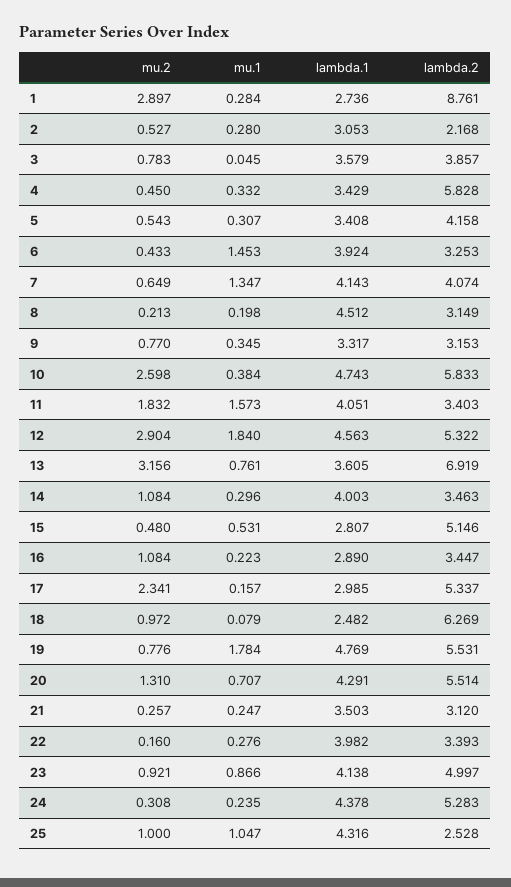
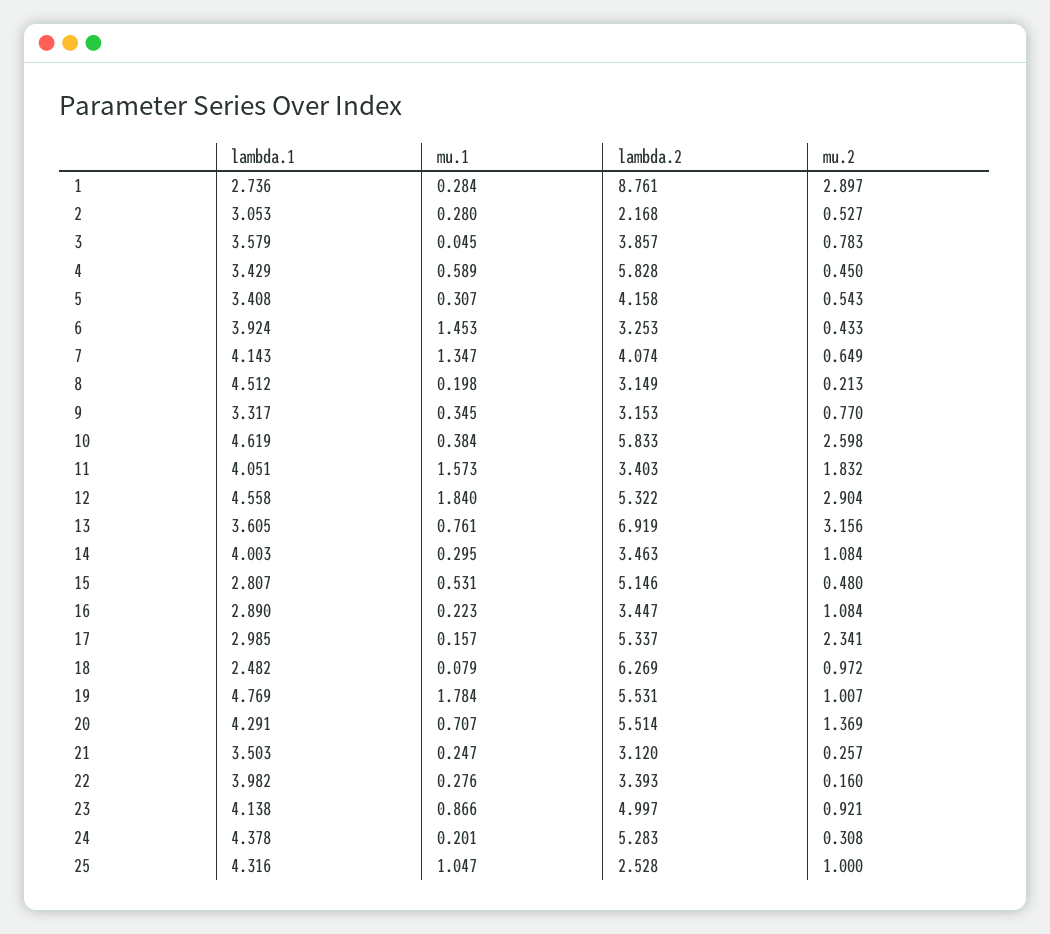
  {
    "mu.2": {
      "1": 2.897,
      "2": 0.527,
      "3": 0.783,
      "4": 0.45,
      "5": 0.543,
      "6": 0.433,
      "7": 0.649,
      "8": 0.213,
      "9": 0.77,
      "10": 2.598,
      "11": 1.832,
      "12": 2.904,
      "13": 3.156,
      "14": 1.084,
      "15": 0.48,
      "16": 1.084,
      "17": 2.341,
      "18": 0.972,
-     "19": 0.776,
+     "19": 1.007,
-     "20": 1.31,
+     "20": 1.369,
      "21": 0.257,
      "22": 0.16,
      "23": 0.921,
      "24": 0.308,
      "25": 1
    },
    "mu.1": {
      "1": 0.284,
      "2": 0.28,
      "3": 0.045,
-     "4": 0.332,
+     "4": 0.589,
      "5": 0.307,
      "6": 1.453,
      "7": 1.347,
      "8": 0.198,
      "9": 0.345,
      "10": 0.384,
      "11": 1.573,
      "12": 1.84,
      "13": 0.761,
-     "14": 0.296,
+     "14": 0.295,
      "15": 0.531,
      "16": 0.223,
      "17": 0.157,
      "18": 0.079,
      "19": 1.784,
      "20": 0.707,
      "21": 0.247,
      "22": 0.276,
      "23": 0.866,
-     "24": 0.235,
+     "24": 0.201,
      "25": 1.047
    },
    "lambda.1": {
      "1": 2.736,
      "2": 3.053,
      "3": 3.579,
      "4": 3.429,
      "5": 3.408,
      "6": 3.924,
      "7": 4.143,
      "8": 4.512,
      "9": 3.317,
-     "10": 4.743,
+     "10": 4.619,
      "11": 4.051,
-     "12": 4.563,
+     "12": 4.558,
      "13": 3.605,
      "14": 4.003,
      "15": 2.807,
      "16": 2.89,
      "17": 2.985,
      "18": 2.482,
      "19": 4.769,
      "20": 4.291,
      "21": 3.503,
      "22": 3.982,
      "23": 4.138,
      "24": 4.378,
      "25": 4.316
    },
    "lambda.2": {
      "1": 8.761,
      "2": 2.168,
      "3": 3.857,
      "4": 5.828,
      "5": 4.158,
      "6": 3.253,
      "7": 4.074,
      "8": 3.149,
      "9": 3.153,
      "10": 5.833,
      "11": 3.403,
      "12": 5.322,
      "13": 6.919,
      "14": 3.463,
      "15": 5.146,
      "16": 3.447,
      "17": 5.337,
      "18": 6.269,
      "19": 5.531,
      "20": 5.514,
      "21": 3.12,
      "22": 3.393,
      "23": 4.997,
      "24": 5.283,
      "25": 2.528
    }
  }

